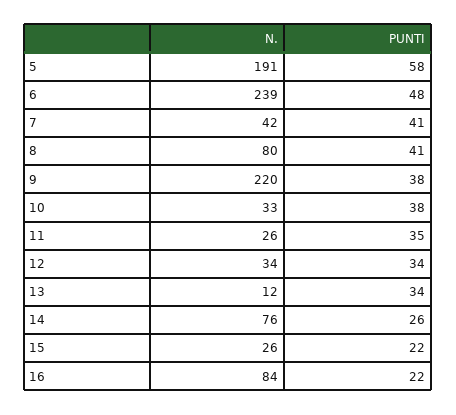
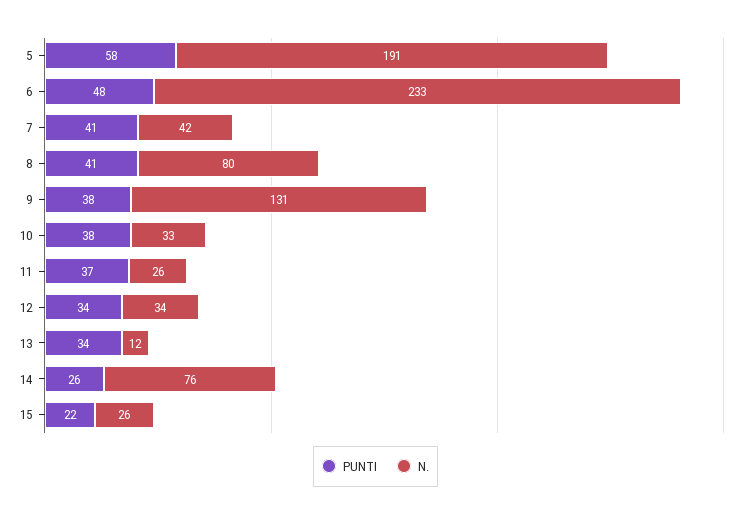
  {
    "N.": {
      "5": 191,
-     "6": 239,
+     "6": 233,
      "7": 42,
      "8": 80,
-     "9": 220,
+     "9": 131,
      "10": 33,
      "11": 26,
      "12": 34,
      "13": 12,
      "14": 76,
-     "15": 26,
+     "15": 26
-     "16": 84
    },
    "PUNTI": {
      "5": 58,
      "6": 48,
      "7": 41,
      "8": 41,
      "9": 38,
      "10": 38,
-     "11": 35,
+     "11": 37,
      "12": 34,
      "13": 34,
      "14": 26,
-     "15": 22,
+     "15": 22
-     "16": 22
    }
  }

